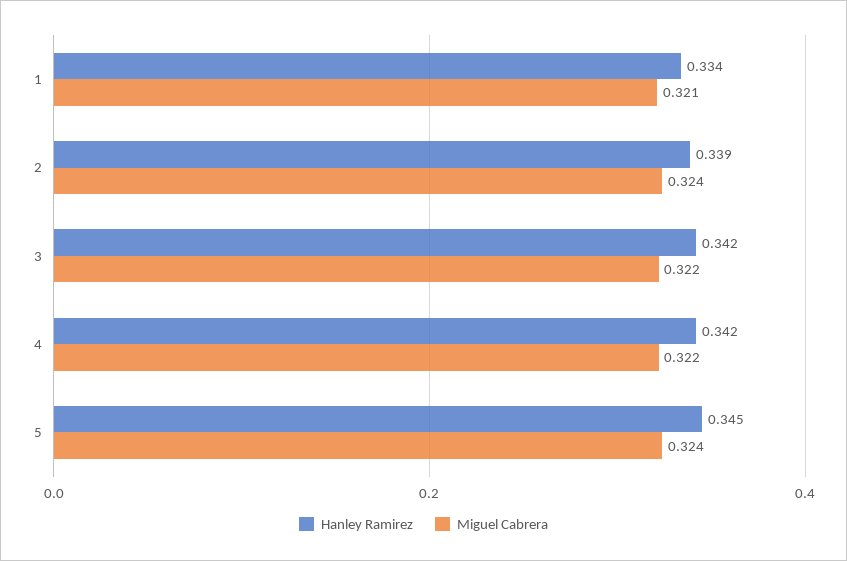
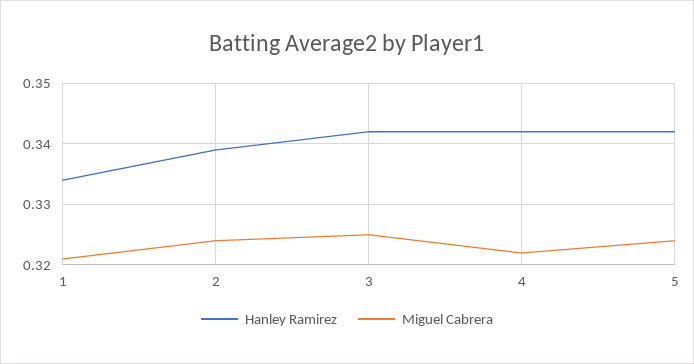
  {
    "Hanley Ramirez": {
      "1": 0.334,
      "2": 0.339,
      "3": 0.342,
      "4": 0.342,
-     "5": 0.345
+     "5": 0.342
    },
    "Miguel Cabrera": {
      "1": 0.321,
      "2": 0.324,
-     "3": 0.322,
+     "3": 0.325,
      "4": 0.322,
      "5": 0.324
    }
  }

